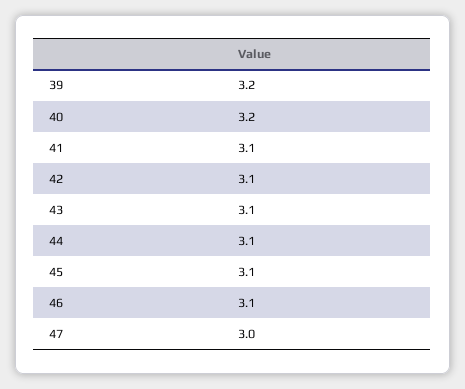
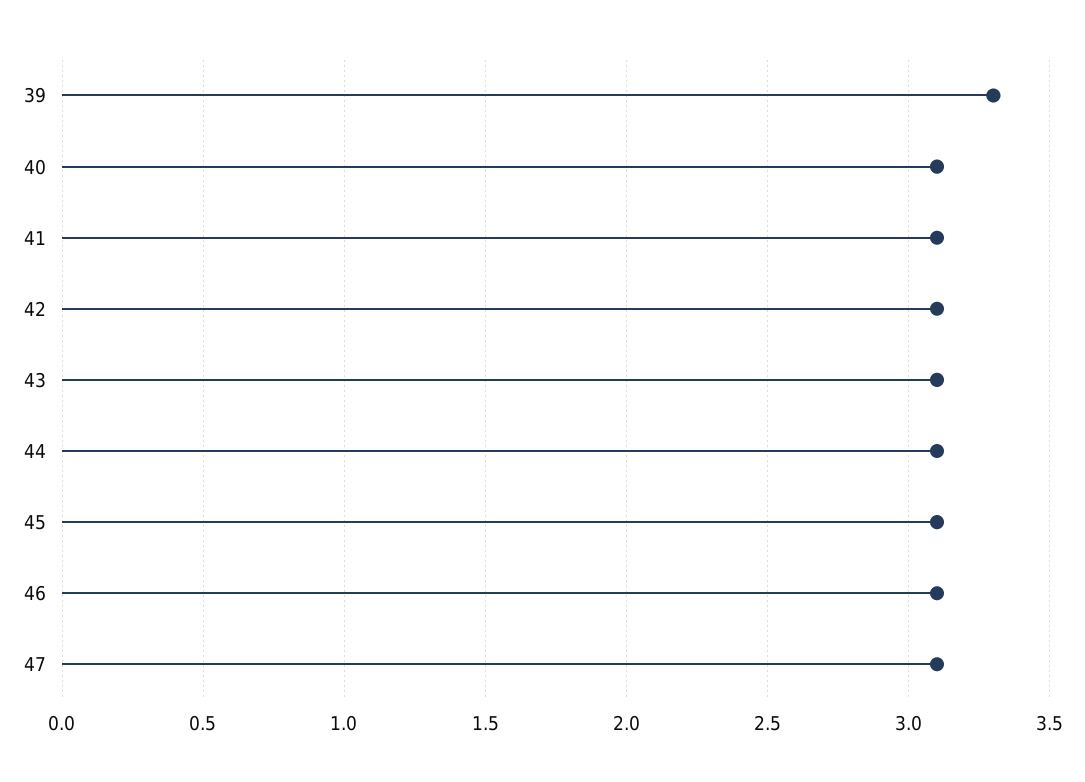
  {
-   "39": 3.2,
+   "39": 3.3,
-   "40": 3.2,
+   "40": 3.1,
    "41": 3.1,
    "42": 3.1,
    "43": 3.1,
    "44": 3.1,
    "45": 3.1,
    "46": 3.1,
-   "47": 3
+   "47": 3.1
  }

